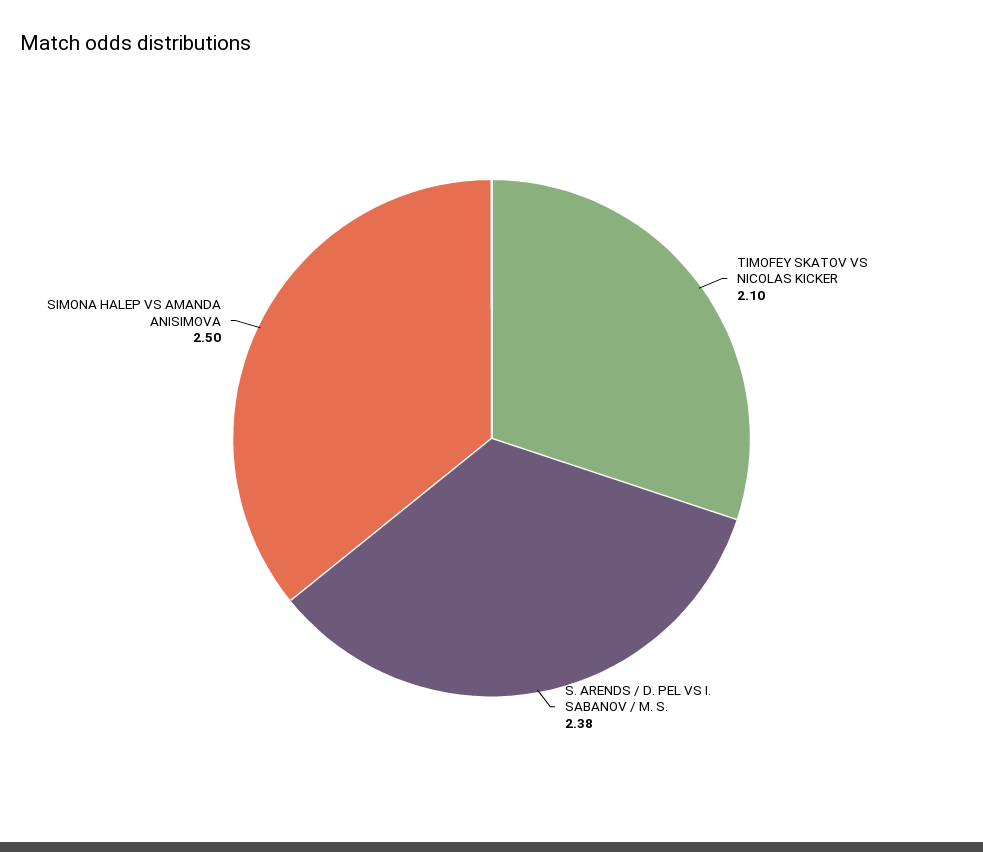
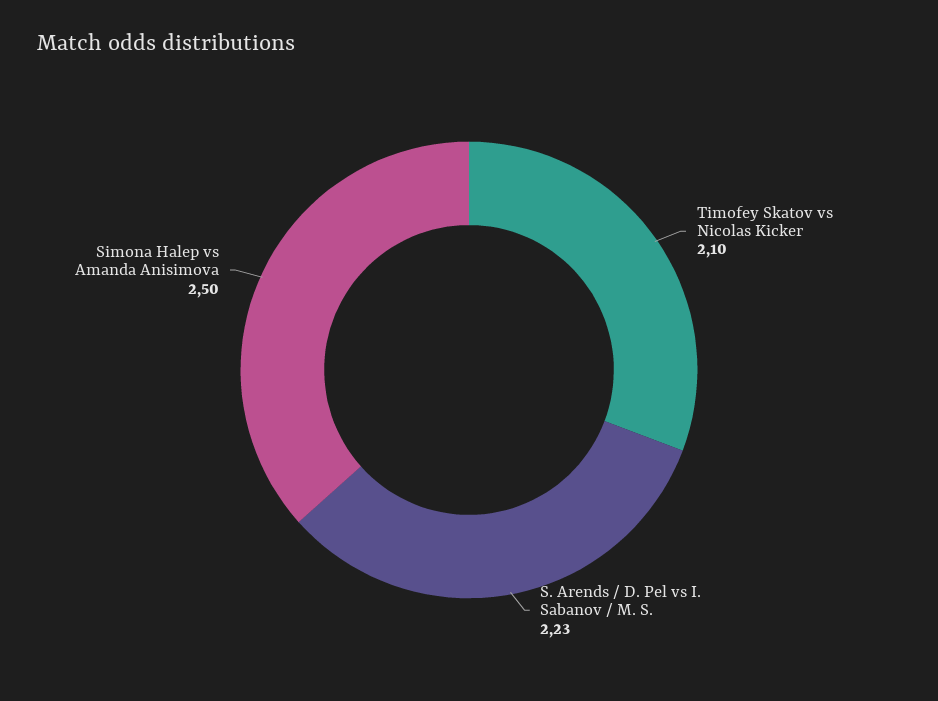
  {
    "TIMOFEY SKATOV VS NICOLAS KICKER": 2.1,
-   "S. ARENDS / D. PEL VS I. SABANOV / M. S.": 2.38,
+   "S. ARENDS / D. PEL VS I. SABANOV / M. S.": 2.23,
    "SIMONA HALEP VS AMANDA ANISIMOVA": 2.5
  }

